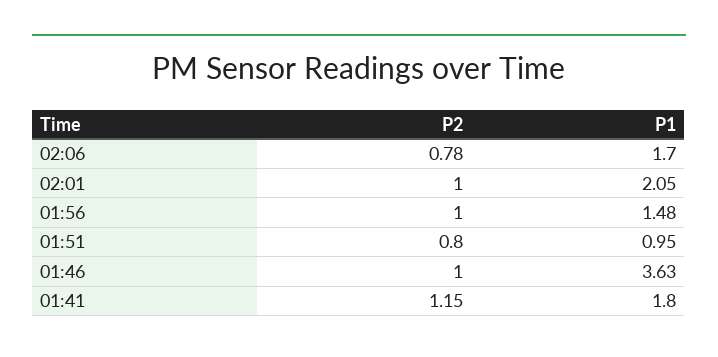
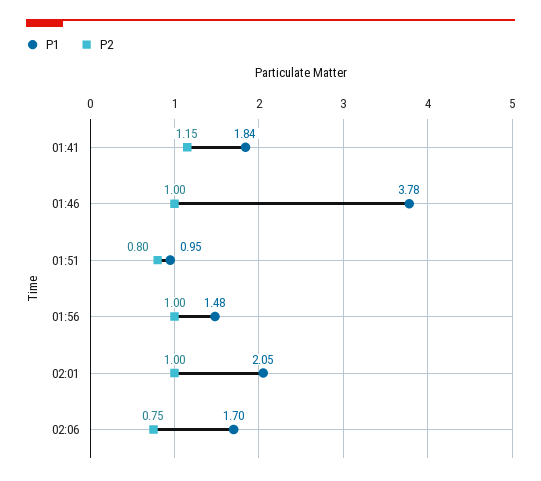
  {
    "P2": {
-     "02:06": 0.78,
+     "02:06": 0.75,
      "02:01": 1,
      "01:56": 1,
      "01:51": 0.8,
      "01:46": 1,
      "01:41": 1.15
    },
    "P1": {
      "02:06": 1.7,
      "02:01": 2.05,
      "01:56": 1.48,
      "01:51": 0.95,
-     "01:46": 3.63,
+     "01:46": 3.78,
-     "01:41": 1.8
+     "01:41": 1.84
    }
  }

